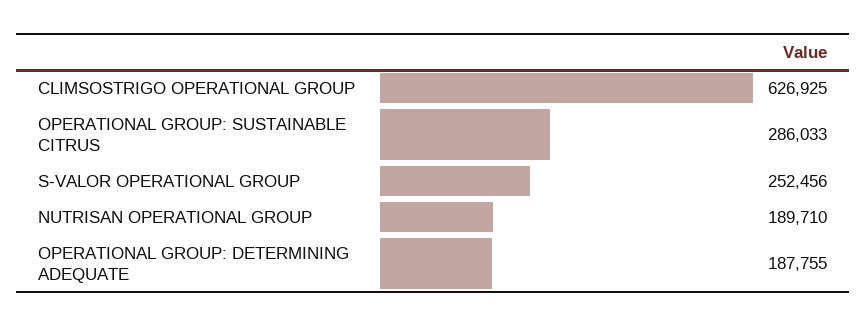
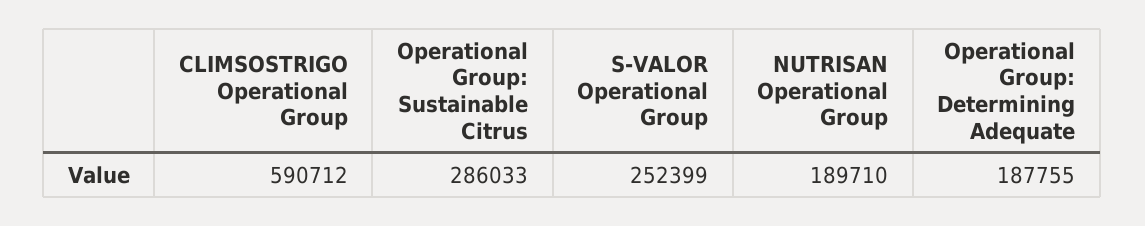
  {
-   "CLIMSOSTRIGO OPERATIONAL GROUP": 626925,
+   "CLIMSOSTRIGO OPERATIONAL GROUP": 590712,
    "OPERATIONAL GROUP: SUSTAINABLE CITRUS": 286033,
-   "S-VALOR OPERATIONAL GROUP": 252456,
+   "S-VALOR OPERATIONAL GROUP": 252399,
    "NUTRISAN OPERATIONAL GROUP": 189710,
    "OPERATIONAL GROUP: DETERMINING ADEQUATE": 187755
  }

